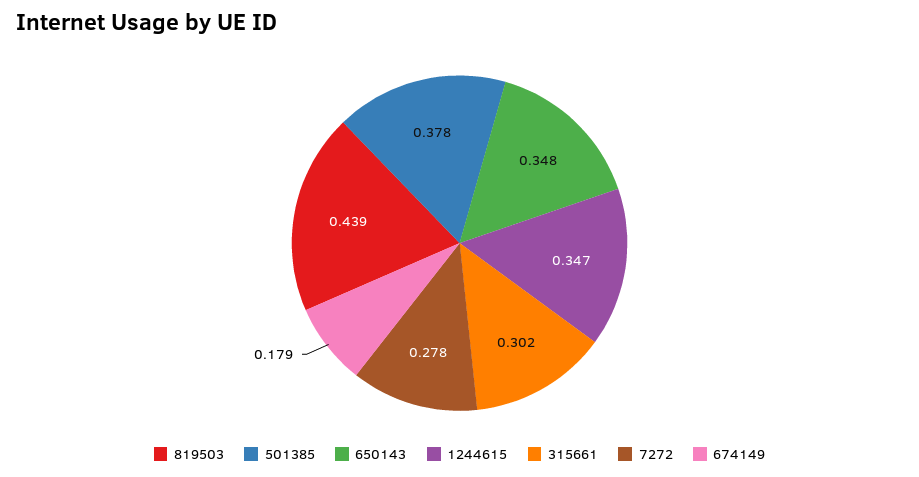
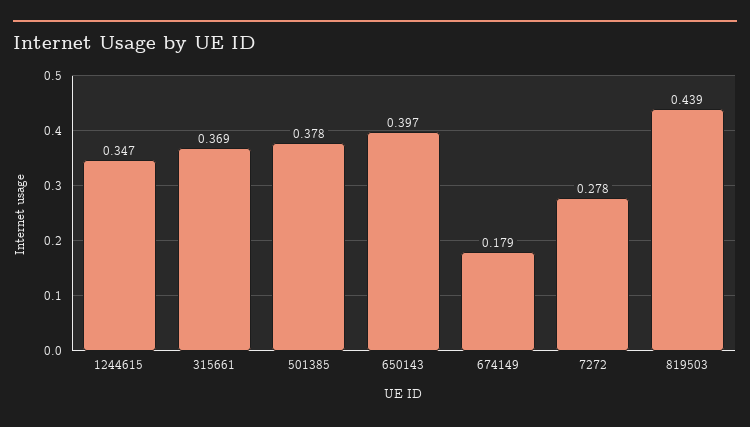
  {
    "819503": 0.439,
    "501385": 0.378,
-   "650143": 0.348,
+   "650143": 0.397,
    "1244615": 0.347,
-   "315661": 0.302,
+   "315661": 0.369,
    "7272": 0.278,
    "674149": 0.179
  }

